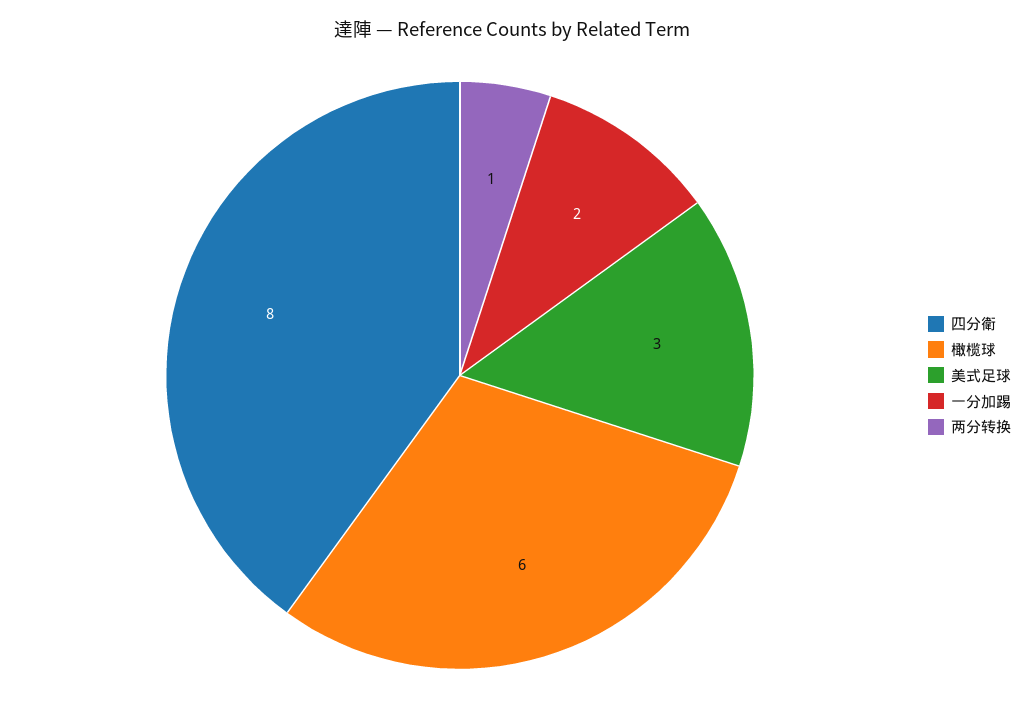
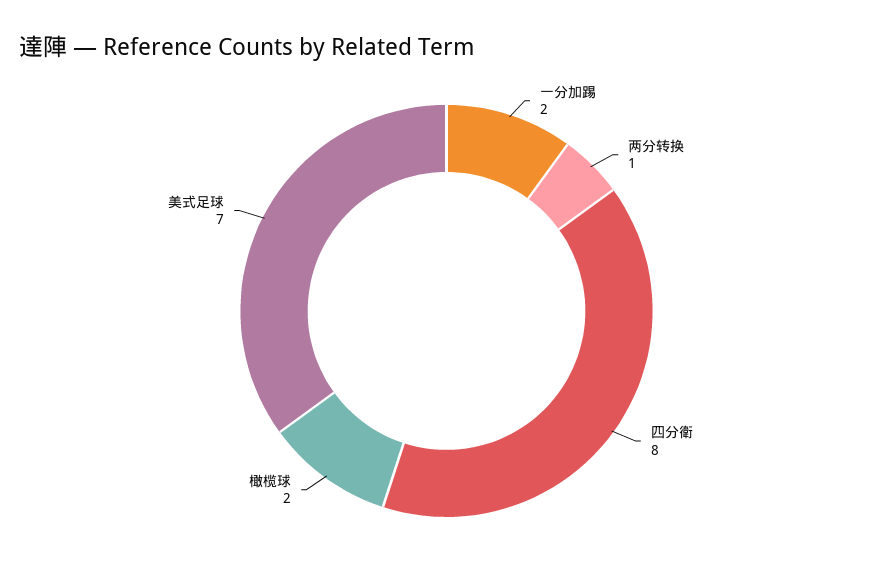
  {
    "四分衛": 8,
-   "橄榄球": 6,
+   "橄榄球": 2,
-   "美式足球": 3,
+   "美式足球": 7,
    "一分加踢": 2,
    "两分转换": 1
  }

